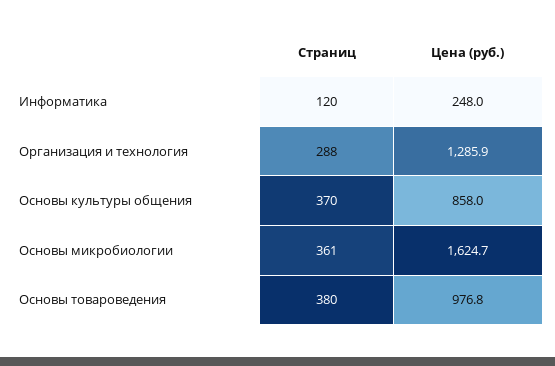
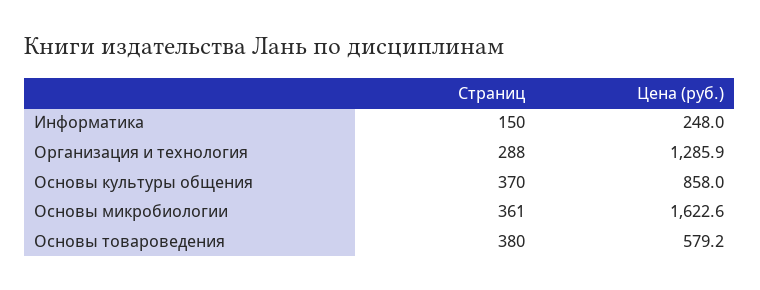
  {
    "Страниц": {
-     "Информатика": 120,
+     "Информатика": 150,
      "Организация и технология": 288,
      "Основы культуры общения": 370,
      "Основы микробиологии": 361,
      "Основы товароведения": 380
    },
    "Цена (руб.)": {
      "Информатика": 248,
      "Организация и технология": 1285.9,
      "Основы культуры общения": 858,
-     "Основы микробиологии": 1624.7,
+     "Основы микробиологии": 1622.6,
-     "Основы товароведения": 976.8
+     "Основы товароведения": 579.2
    }
  }

